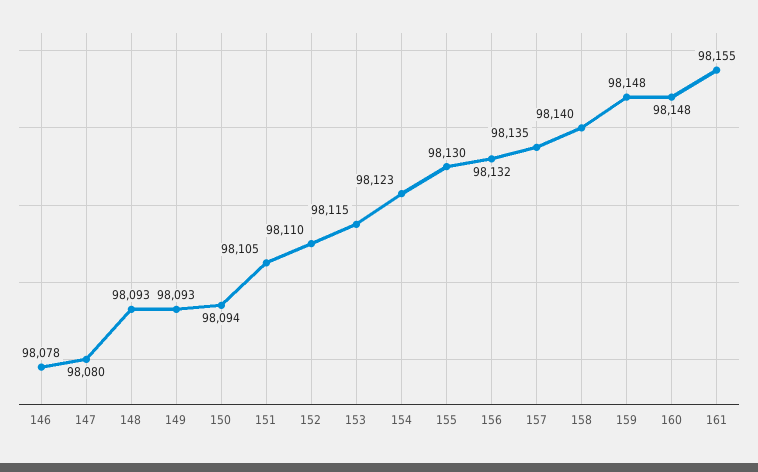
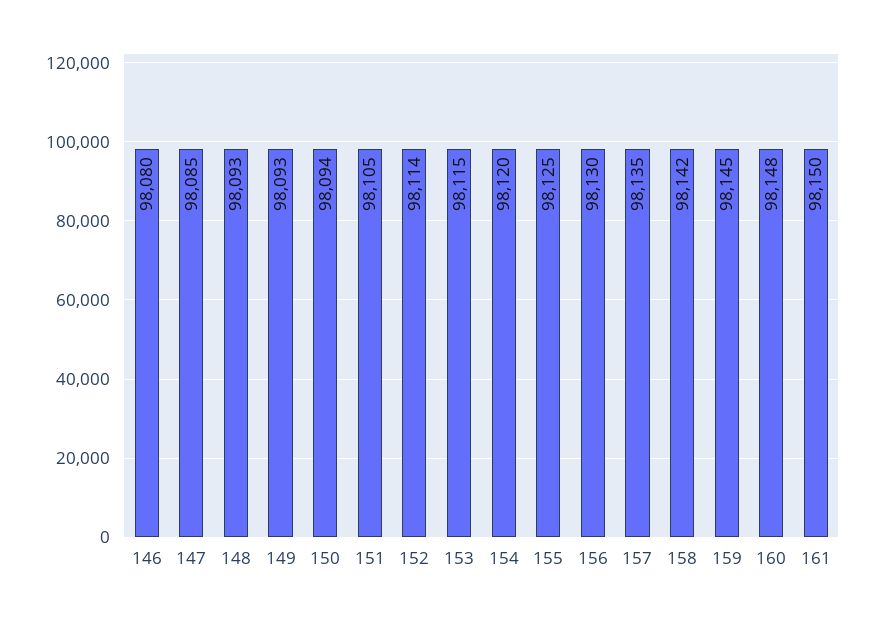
  {
-   "146": 98078,
+   "146": 98080,
-   "147": 98080,
+   "147": 98085,
    "148": 98093,
    "149": 98093,
    "150": 98094,
    "151": 98105,
-   "152": 98110,
+   "152": 98114,
    "153": 98115,
-   "154": 98123,
+   "154": 98120,
-   "155": 98130,
+   "155": 98125,
-   "156": 98132,
+   "156": 98130,
    "157": 98135,
-   "158": 98140,
+   "158": 98142,
-   "159": 98148,
+   "159": 98145,
    "160": 98148,
-   "161": 98155
+   "161": 98150
  }

